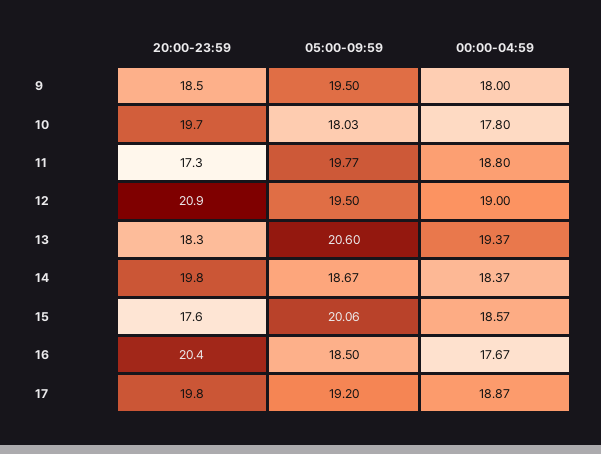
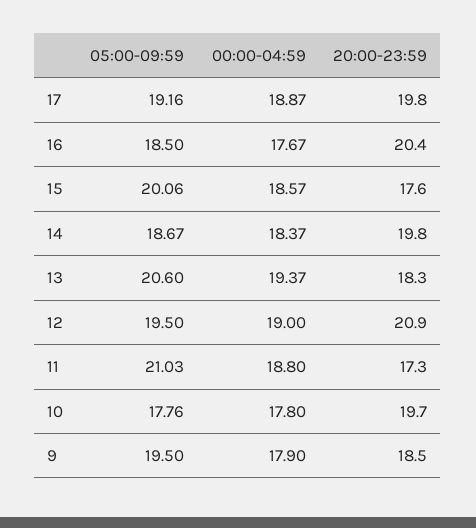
  {
    "20:00-23:59": {
      "9": 18.5,
      "10": 19.7,
      "11": 17.3,
      "12": 20.9,
      "13": 18.3,
      "14": 19.8,
      "15": 17.6,
      "16": 20.4,
      "17": 19.8
    },
    "05:00-09:59": {
      "9": 19.5,
-     "10": 18.03,
+     "10": 17.76,
-     "11": 19.77,
+     "11": 21.03,
      "12": 19.5,
      "13": 20.6,
      "14": 18.67,
      "15": 20.06,
      "16": 18.5,
-     "17": 19.2
+     "17": 19.16
    },
    "00:00-04:59": {
-     "9": 18,
+     "9": 17.9,
      "10": 17.8,
      "11": 18.8,
      "12": 19,
      "13": 19.37,
      "14": 18.37,
      "15": 18.57,
      "16": 17.67,
      "17": 18.87
    }
  }

